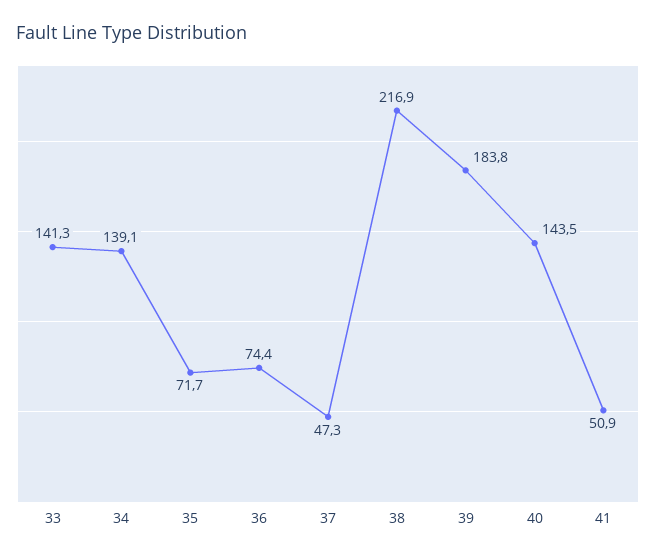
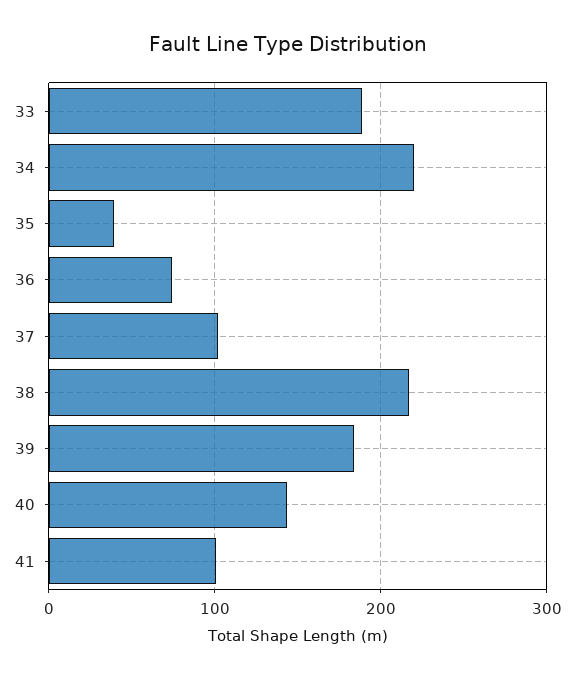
  {
-   "33": 141.3,
+   "33": 190,
-   "34": 139.1,
+   "34": 220,
-   "35": 71.7,
+   "35": 40,
    "36": 74.4,
-   "37": 47.3,
+   "37": 100,
    "38": 216.9,
    "39": 183.8,
    "40": 143.5,
-   "41": 50.9
+   "41": 100
  }

